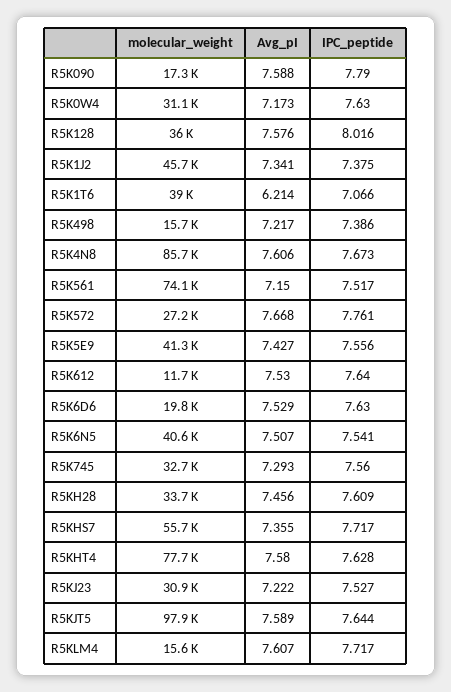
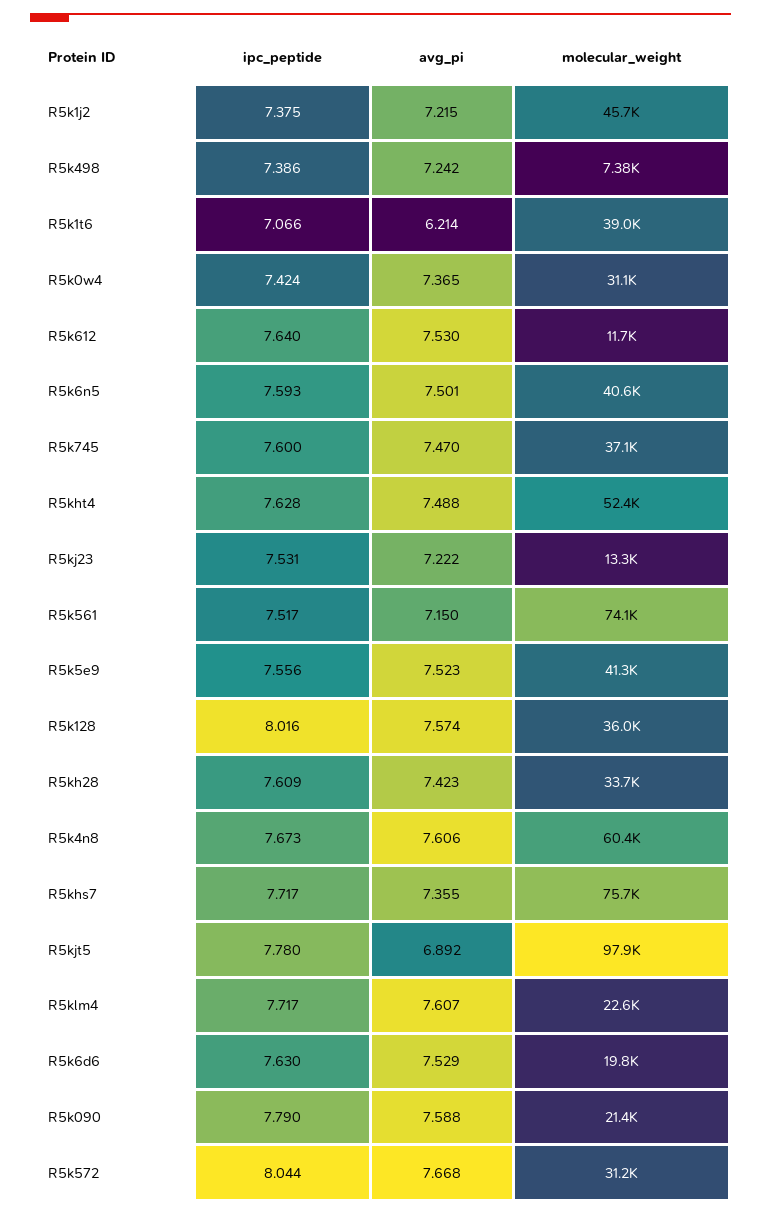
  {
    "molecular_weight": {
-     "R5K090": 17300,
+     "R5K090": 21400,
      "R5K0W4": 31100,
      "R5K128": 36000,
      "R5K1J2": 45700,
      "R5K1T6": 39000,
-     "R5K498": 15700,
+     "R5K498": 7380,
-     "R5K4N8": 85700,
+     "R5K4N8": 60400,
      "R5K561": 74100,
-     "R5K572": 27200,
+     "R5K572": 31200,
      "R5K5E9": 41300,
      "R5K612": 11700,
      "R5K6D6": 19800,
      "R5K6N5": 40600,
-     "R5K745": 32700,
+     "R5K745": 37100,
      "R5KH28": 33700,
-     "R5KHS7": 55700,
+     "R5KHS7": 75700,
-     "R5KHT4": 77700,
+     "R5KHT4": 52400,
-     "R5KJ23": 30900,
+     "R5KJ23": 13300,
      "R5KJT5": 97900,
-     "R5KLM4": 15600
+     "R5KLM4": 22600
    },
    "Avg_pI": {
      "R5K090": 7.588,
-     "R5K0W4": 7.173,
+     "R5K0W4": 7.365,
-     "R5K128": 7.576,
+     "R5K128": 7.574,
-     "R5K1J2": 7.341,
+     "R5K1J2": 7.215,
      "R5K1T6": 6.214,
-     "R5K498": 7.217,
+     "R5K498": 7.242,
      "R5K4N8": 7.606,
      "R5K561": 7.15,
      "R5K572": 7.668,
-     "R5K5E9": 7.427,
+     "R5K5E9": 7.523,
      "R5K612": 7.53,
      "R5K6D6": 7.529,
-     "R5K6N5": 7.507,
+     "R5K6N5": 7.501,
-     "R5K745": 7.293,
+     "R5K745": 7.47,
-     "R5KH28": 7.456,
+     "R5KH28": 7.423,
      "R5KHS7": 7.355,
-     "R5KHT4": 7.58,
+     "R5KHT4": 7.488,
      "R5KJ23": 7.222,
-     "R5KJT5": 7.589,
+     "R5KJT5": 6.892,
      "R5KLM4": 7.607
    },
    "IPC_peptide": {
      "R5K090": 7.79,
-     "R5K0W4": 7.63,
+     "R5K0W4": 7.424,
      "R5K128": 8.016,
      "R5K1J2": 7.375,
      "R5K1T6": 7.066,
      "R5K498": 7.386,
      "R5K4N8": 7.673,
      "R5K561": 7.517,
-     "R5K572": 7.761,
+     "R5K572": 8.044,
      "R5K5E9": 7.556,
      "R5K612": 7.64,
      "R5K6D6": 7.63,
-     "R5K6N5": 7.541,
+     "R5K6N5": 7.593,
-     "R5K745": 7.56,
+     "R5K745": 7.6,
      "R5KH28": 7.609,
      "R5KHS7": 7.717,
      "R5KHT4": 7.628,
-     "R5KJ23": 7.527,
+     "R5KJ23": 7.531,
-     "R5KJT5": 7.644,
+     "R5KJT5": 7.78,
      "R5KLM4": 7.717
    }
  }

